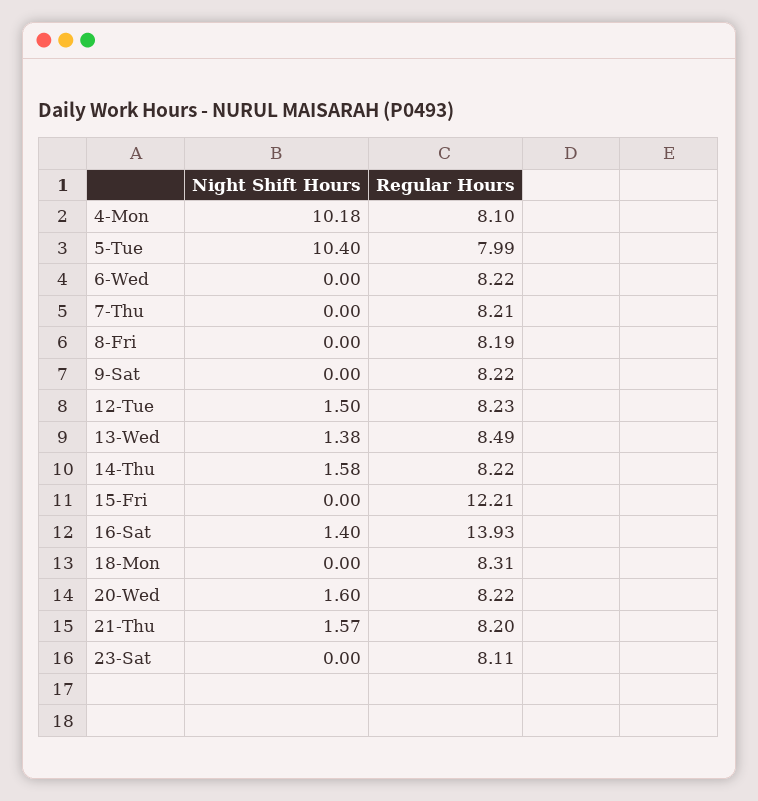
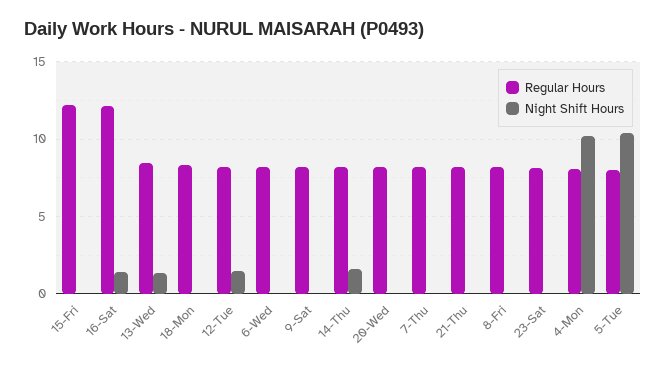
  {
    "Night Shift Hours": {
      "4-Mon": 10.18,
      "5-Tue": 10.4,
      "6-Wed": 0,
      "7-Thu": 0,
      "8-Fri": 0,
      "9-Sat": 0,
      "12-Tue": 1.5,
      "13-Wed": 1.38,
      "14-Thu": 1.58,
      "15-Fri": 0,
      "16-Sat": 1.4,
      "18-Mon": 0,
-     "20-Wed": 1.6,
+     "20-Wed": 0,
-     "21-Thu": 1.57,
+     "21-Thu": 0,
      "23-Sat": 0
    },
    "Regular Hours": {
      "4-Mon": 8.1,
      "5-Tue": 7.99,
      "6-Wed": 8.22,
      "7-Thu": 8.21,
      "8-Fri": 8.19,
      "9-Sat": 8.22,
      "12-Tue": 8.23,
      "13-Wed": 8.49,
      "14-Thu": 8.22,
      "15-Fri": 12.21,
-     "16-Sat": 13.93,
+     "16-Sat": 12,
      "18-Mon": 8.31,
      "20-Wed": 8.22,
      "21-Thu": 8.2,
      "23-Sat": 8.11
    }
  }

